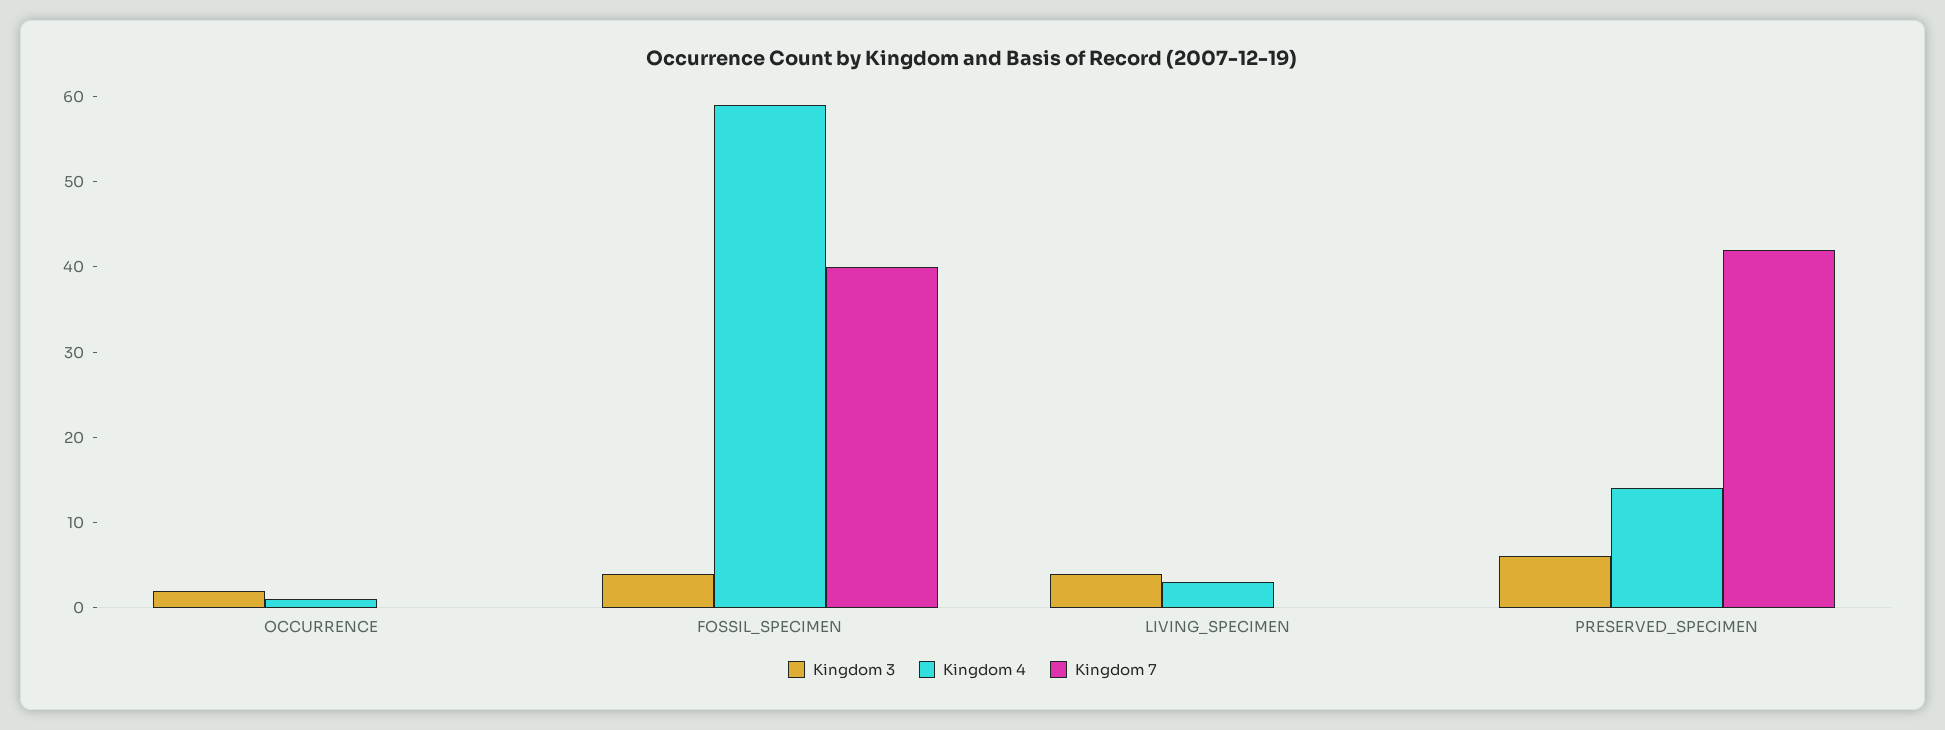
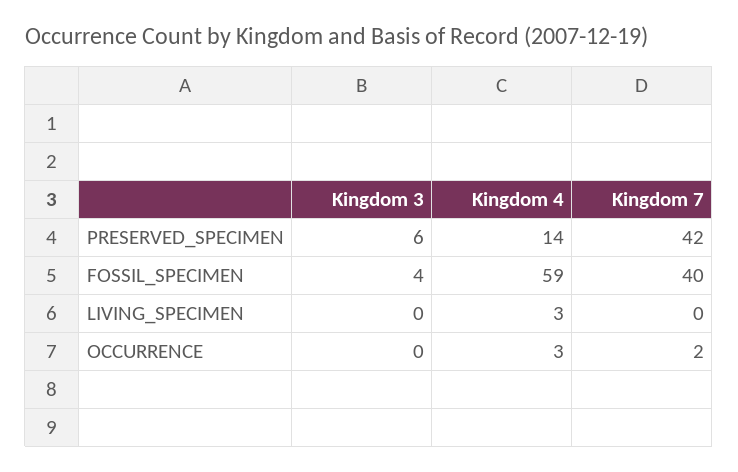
  {
    "Kingdom 3": {
-     "OCCURRENCE": 2,
+     "OCCURRENCE": 0,
      "FOSSIL_SPECIMEN": 4,
-     "LIVING_SPECIMEN": 4,
+     "LIVING_SPECIMEN": 0,
      "PRESERVED_SPECIMEN": 6
    },
    "Kingdom 4": {
-     "OCCURRENCE": 1,
+     "OCCURRENCE": 3,
      "FOSSIL_SPECIMEN": 59,
      "LIVING_SPECIMEN": 3,
      "PRESERVED_SPECIMEN": 14
    },
    "Kingdom 7": {
-     "OCCURRENCE": 0,
+     "OCCURRENCE": 2,
      "FOSSIL_SPECIMEN": 40,
      "LIVING_SPECIMEN": 0,
      "PRESERVED_SPECIMEN": 42
    }
  }

